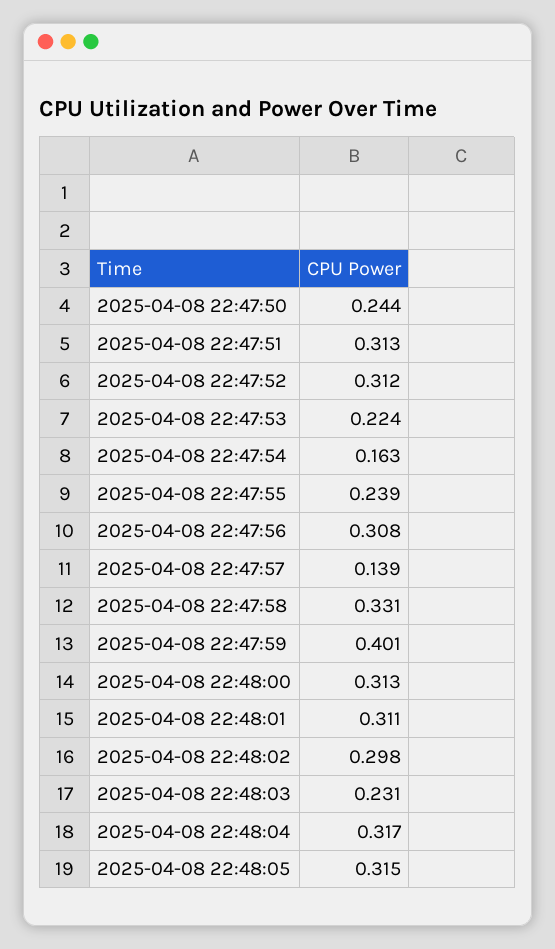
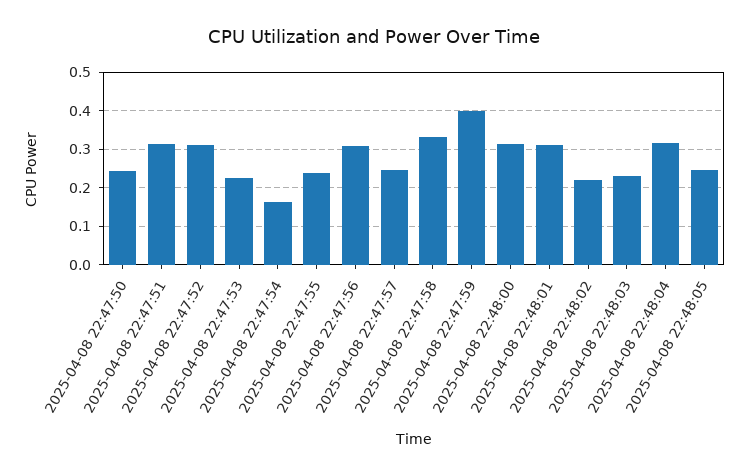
  {
    "2025-04-08 22:47:50": 0.244,
    "2025-04-08 22:47:51": 0.313,
    "2025-04-08 22:47:52": 0.312,
    "2025-04-08 22:47:53": 0.224,
    "2025-04-08 22:47:54": 0.163,
    "2025-04-08 22:47:55": 0.239,
    "2025-04-08 22:47:56": 0.308,
-   "2025-04-08 22:47:57": 0.139,
+   "2025-04-08 22:47:57": 0.24,
    "2025-04-08 22:47:58": 0.331,
    "2025-04-08 22:47:59": 0.401,
    "2025-04-08 22:48:00": 0.313,
    "2025-04-08 22:48:01": 0.311,
-   "2025-04-08 22:48:02": 0.298,
+   "2025-04-08 22:48:02": 0.22,
    "2025-04-08 22:48:03": 0.231,
    "2025-04-08 22:48:04": 0.317,
-   "2025-04-08 22:48:05": 0.315
+   "2025-04-08 22:48:05": 0.24
  }

